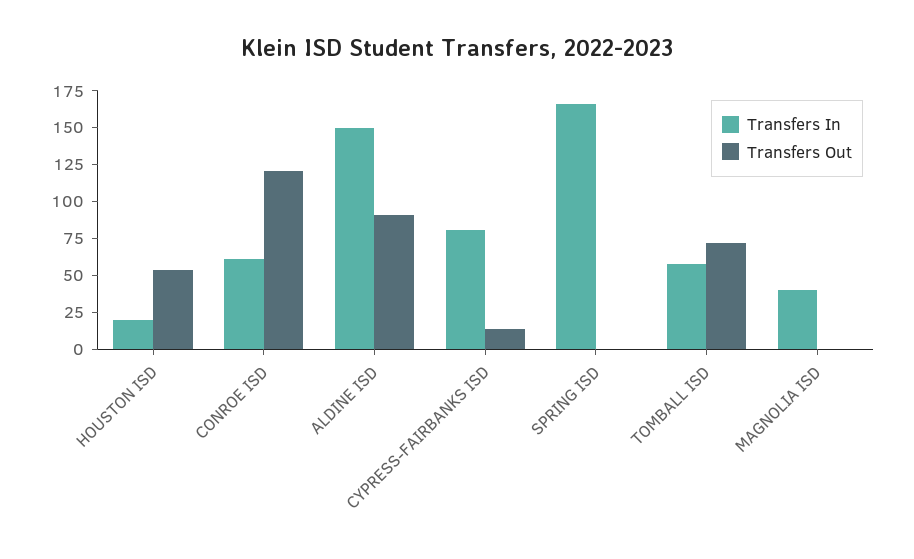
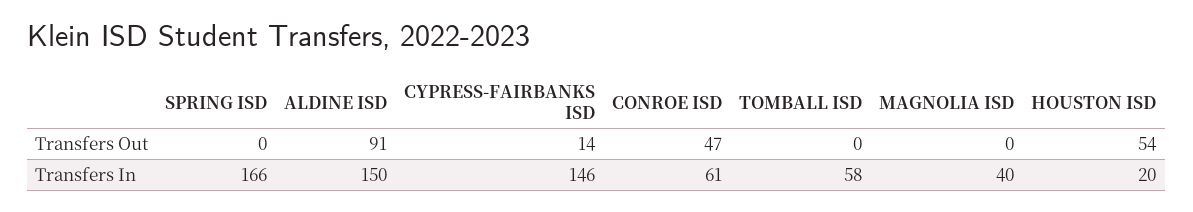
  {
    "Transfers In": {
      "HOUSTON ISD": 20,
      "CONROE ISD": 61,
      "ALDINE ISD": 150,
-     "CYPRESS-FAIRBANKS ISD": 75,
+     "CYPRESS-FAIRBANKS ISD": 146,
      "SPRING ISD": 166,
      "TOMBALL ISD": 58,
      "MAGNOLIA ISD": 40
    },
    "Transfers Out": {
      "HOUSTON ISD": 54,
-     "CONROE ISD": 125,
+     "CONROE ISD": 47,
      "ALDINE ISD": 91,
      "CYPRESS-FAIRBANKS ISD": 14,
      "SPRING ISD": 0,
-     "TOMBALL ISD": 75,
+     "TOMBALL ISD": 0,
      "MAGNOLIA ISD": 0
    }
  }

